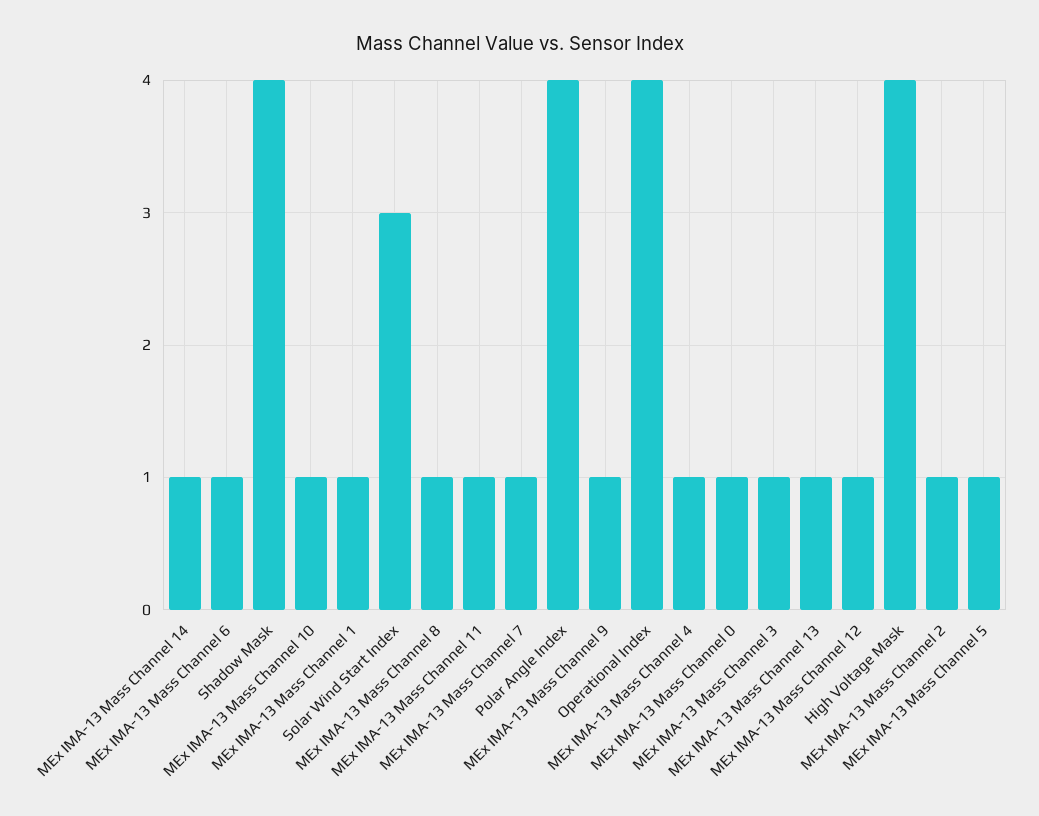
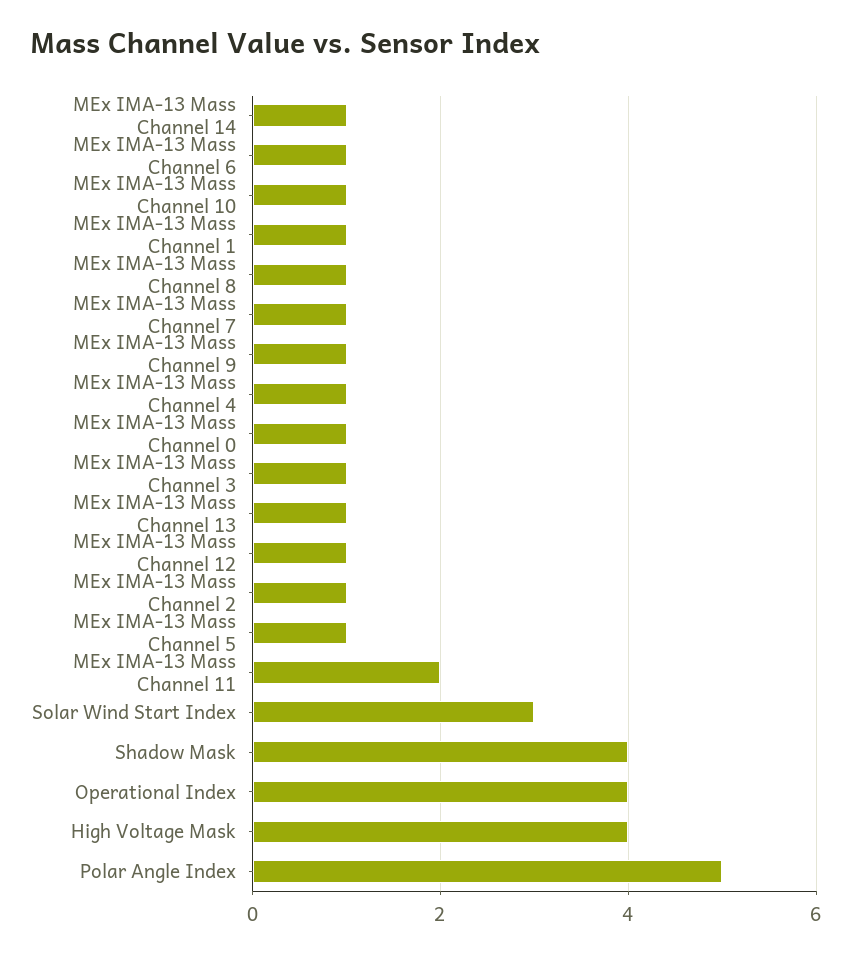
  {
    "MEx IMA-13 Mass Channel 14": 1,
    "MEx IMA-13 Mass Channel 6": 1,
    "Shadow Mask": 4,
    "MEx IMA-13 Mass Channel 10": 1,
    "MEx IMA-13 Mass Channel 1": 1,
    "Solar Wind Start Index": 3,
    "MEx IMA-13 Mass Channel 8": 1,
-   "MEx IMA-13 Mass Channel 11": 1,
+   "MEx IMA-13 Mass Channel 11": 2,
    "MEx IMA-13 Mass Channel 7": 1,
-   "Polar Angle Index": 4,
+   "Polar Angle Index": 5,
    "MEx IMA-13 Mass Channel 9": 1,
    "Operational Index": 4,
    "MEx IMA-13 Mass Channel 4": 1,
    "MEx IMA-13 Mass Channel 0": 1,
    "MEx IMA-13 Mass Channel 3": 1,
    "MEx IMA-13 Mass Channel 13": 1,
    "MEx IMA-13 Mass Channel 12": 1,
    "High Voltage Mask": 4,
    "MEx IMA-13 Mass Channel 2": 1,
    "MEx IMA-13 Mass Channel 5": 1
  }

